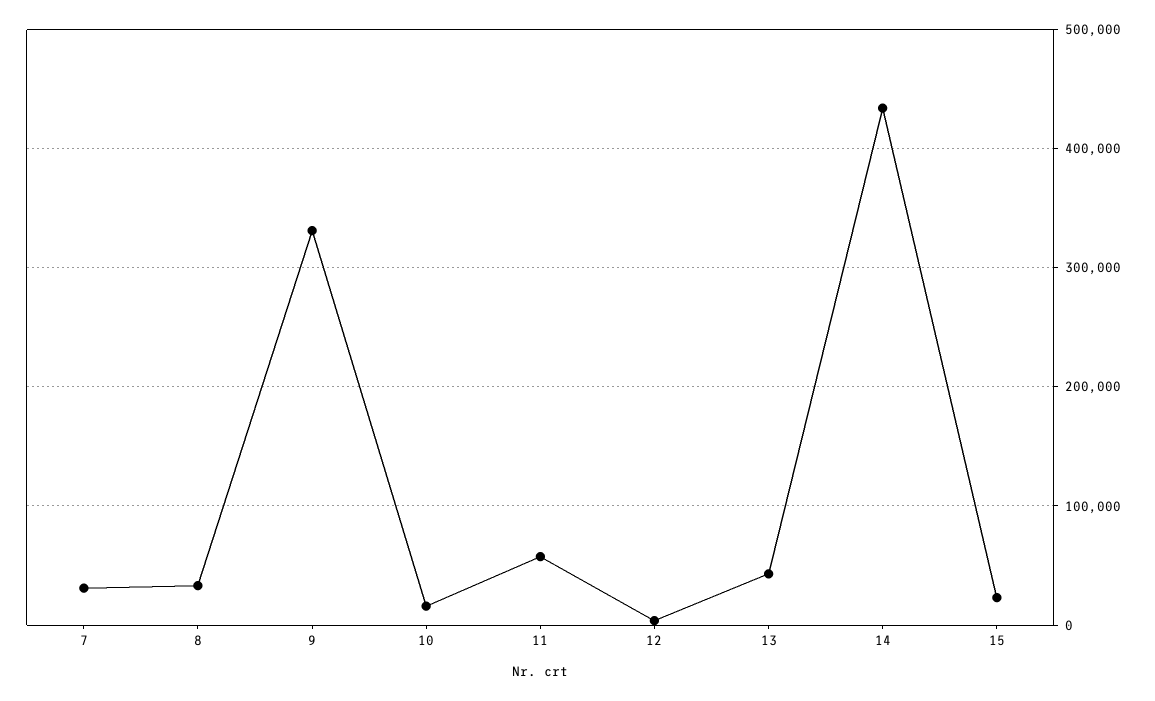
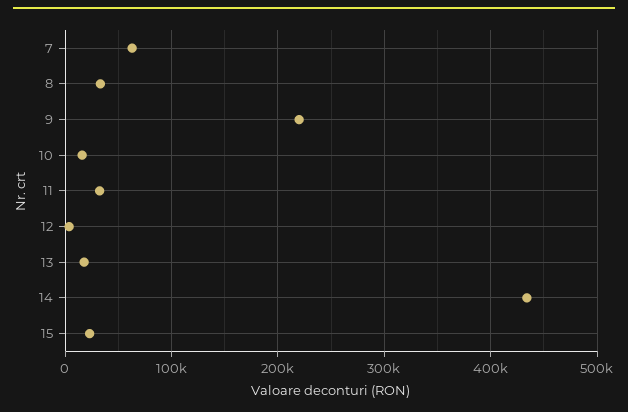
  {
-   "7": 30000,
+   "7": 60000,
    "8": 30000,
-   "9": 330000,
+   "9": 220000,
    "10": 20000,
-   "11": 60000,
+   "11": 30000,
    "12": 0,
-   "13": 40000,
+   "13": 20000,
    "14": 430000,
    "15": 20000
  }

